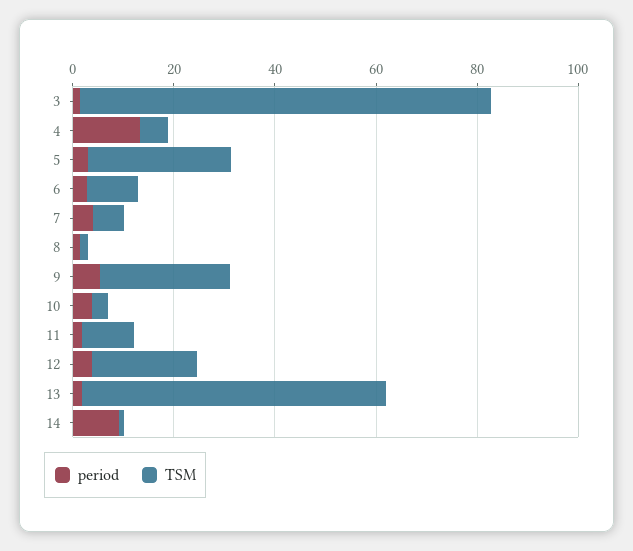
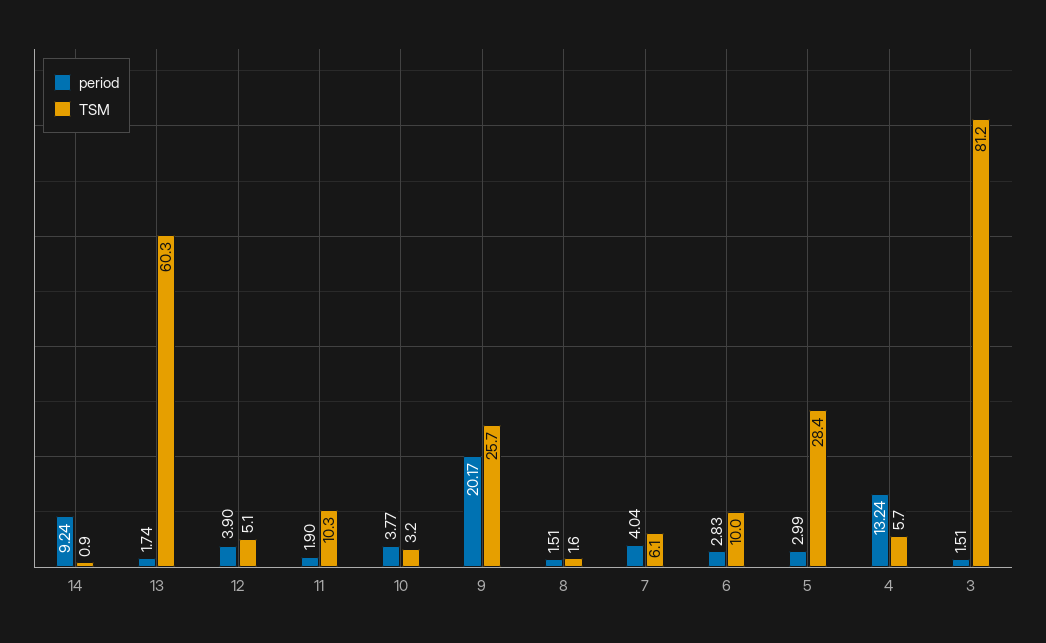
  {
    "period": {
      "3": 1.51,
      "4": 13.24,
      "5": 2.99,
      "6": 2.83,
      "7": 4.04,
      "8": 1.51,
-     "9": 5,
+     "9": 20.17,
      "10": 3.77,
      "11": 1.9,
      "12": 3.9,
      "13": 1.74,
      "14": 9.24
    },
    "TSM": {
      "3": 81.2,
      "4": 5.7,
      "5": 28.4,
      "6": 10,
      "7": 6.1,
      "8": 1.6,
      "9": 25.7,
      "10": 3.2,
      "11": 10.3,
-     "12": 20,
+     "12": 5.1,
      "13": 60.3,
      "14": 0.9
    }
  }

